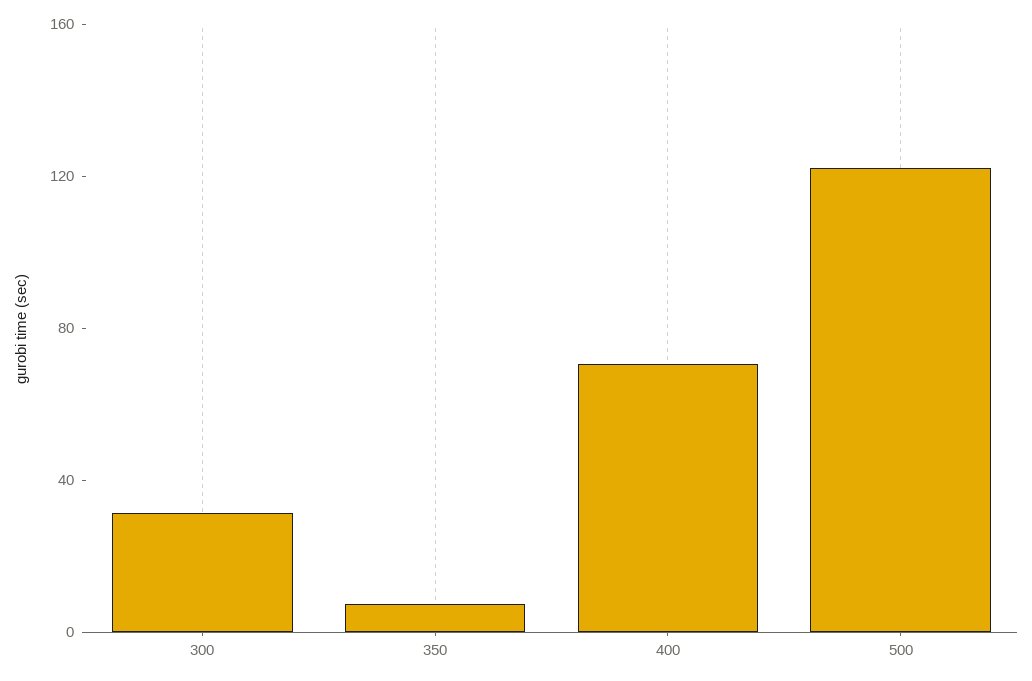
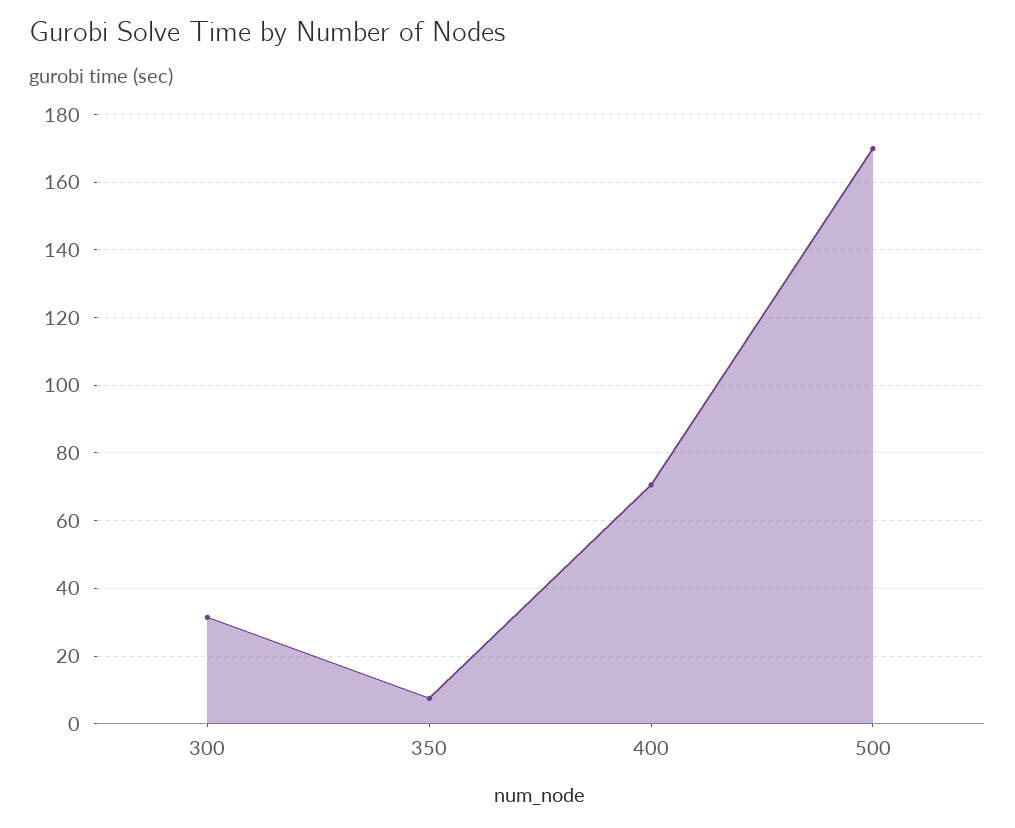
  {
    "300": 32,
    "350": 8,
    "400": 70,
-   "500": 120
+   "500": 170
  }

